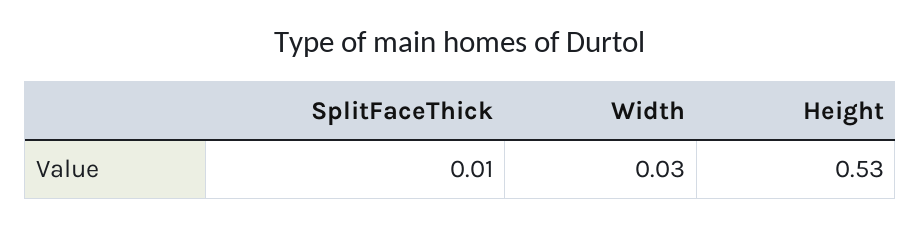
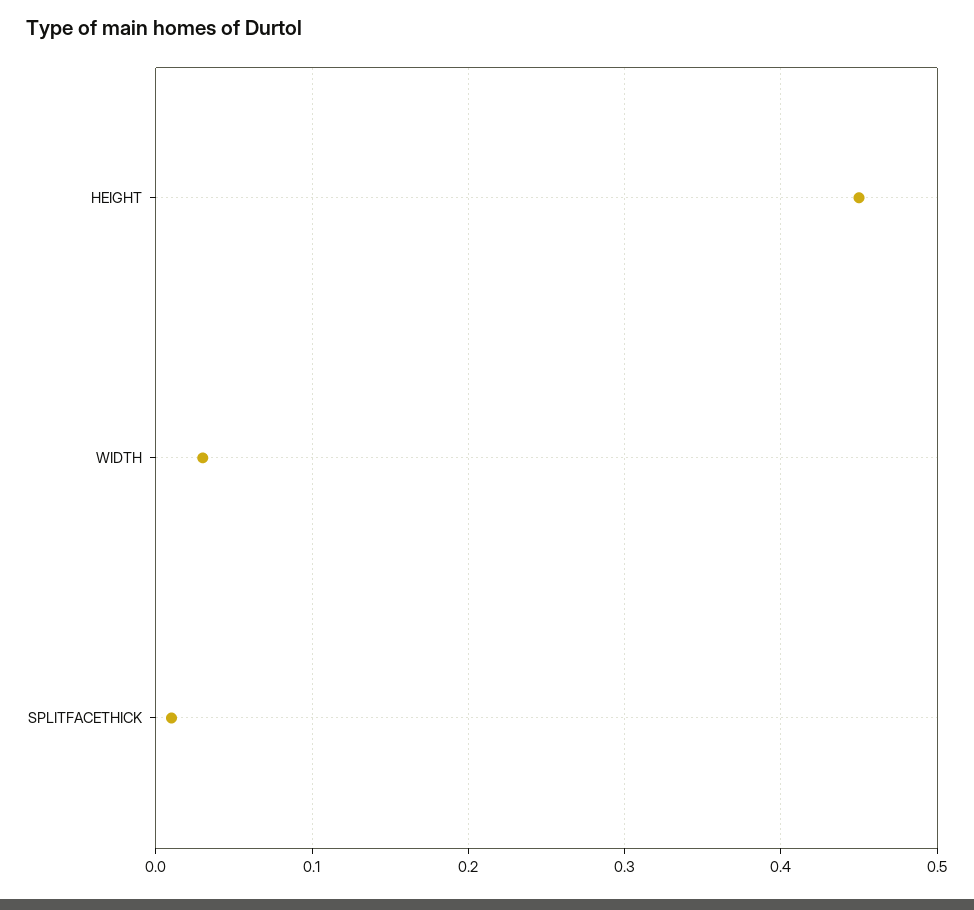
  {
    "SplitFaceThick": 0.01,
    "Width": 0.03,
-   "Height": 0.53
+   "Height": 0.45
  }

